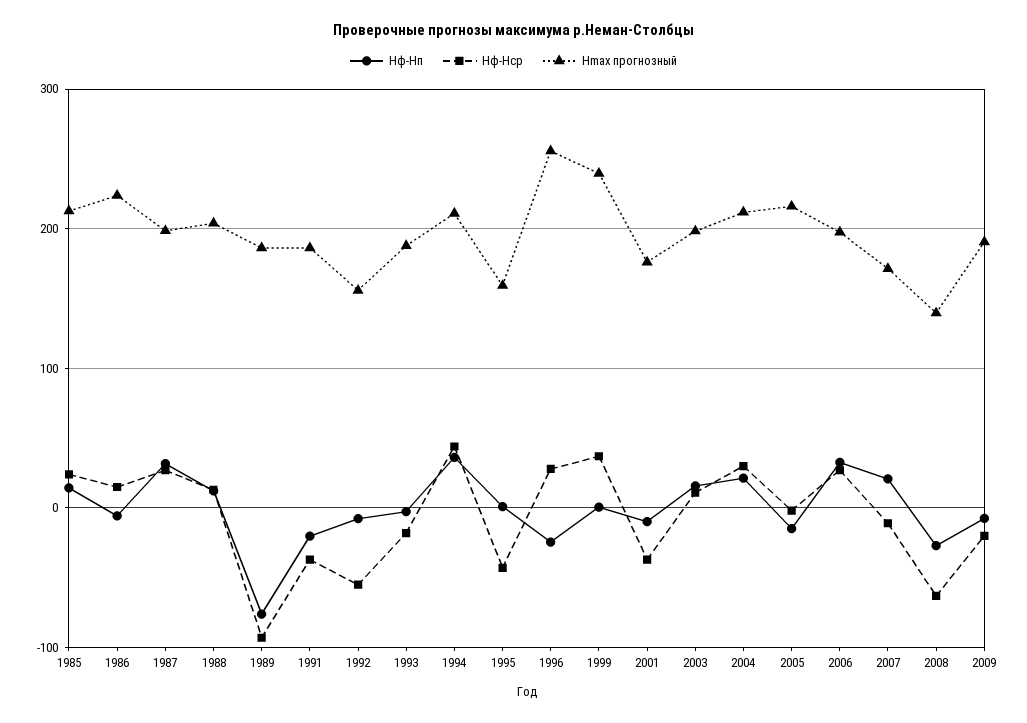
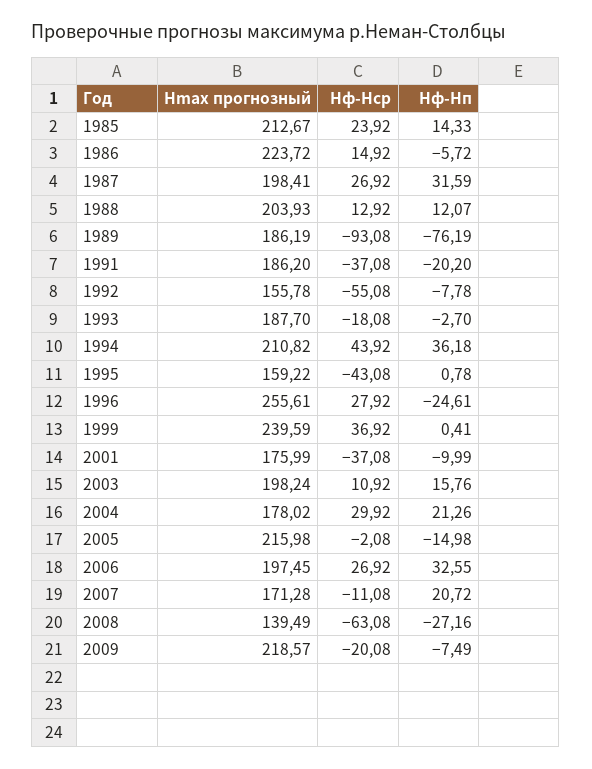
  {
    "Hф-Hп": {
      "1985": 14.33,
      "1986": -5.72,
      "1987": 31.59,
      "1988": 12.07,
      "1989": -76.19,
      "1991": -20.2,
      "1992": -7.78,
      "1993": -2.7,
      "1994": 36.18,
      "1995": 0.78,
      "1996": -24.61,
      "1999": 0.41,
      "2001": -9.99,
      "2003": 15.76,
      "2004": 21.26,
      "2005": -14.98,
      "2006": 32.55,
      "2007": 20.72,
      "2008": -27.16,
      "2009": -7.49
    },
    "Hф-Hср": {
      "1985": 23.92,
      "1986": 14.92,
      "1987": 26.92,
      "1988": 12.92,
      "1989": -93.08,
      "1991": -37.08,
      "1992": -55.08,
      "1993": -18.08,
      "1994": 43.92,
      "1995": -43.08,
      "1996": 27.92,
      "1999": 36.92,
      "2001": -37.08,
      "2003": 10.92,
      "2004": 29.92,
      "2005": -2.08,
      "2006": 26.92,
      "2007": -11.08,
      "2008": -63.08,
      "2009": -20.08
    },
    "Hmax прогнозный": {
      "1985": 212.67,
      "1986": 223.72,
      "1987": 198.41,
      "1988": 203.93,
      "1989": 186.19,
      "1991": 186.2,
      "1992": 155.78,
      "1993": 187.7,
      "1994": 210.82,
      "1995": 159.22,
      "1996": 255.61,
      "1999": 239.59,
      "2001": 175.99,
      "2003": 198.24,
-     "2004": 210,
+     "2004": 178.02,
      "2005": 215.98,
      "2006": 197.45,
      "2007": 171.28,
      "2008": 139.49,
-     "2009": 190
+     "2009": 218.57
    }
  }

